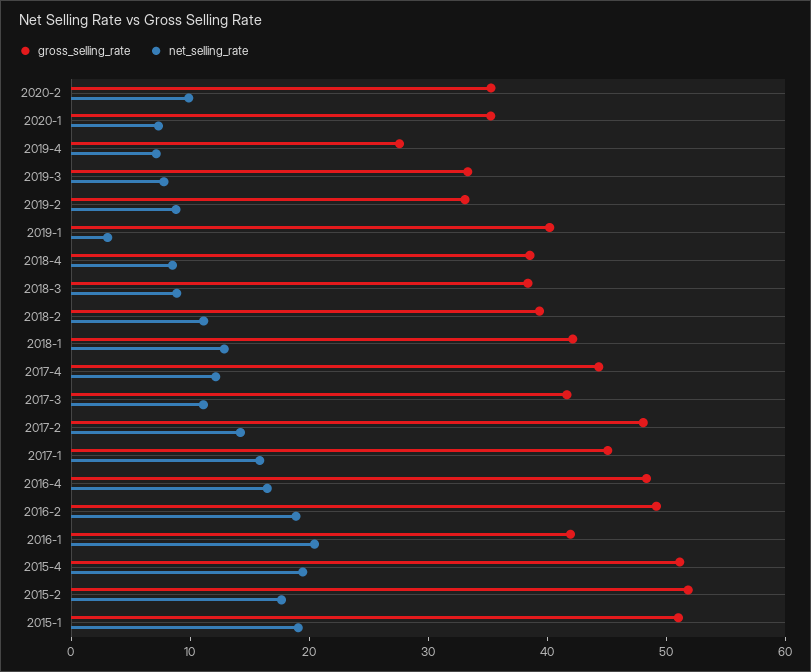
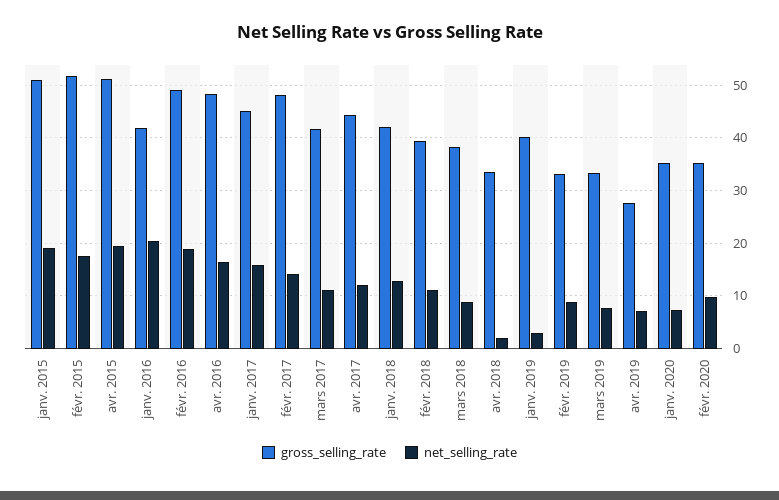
  {
    "gross_selling_rate": {
      "2020-2": 36,
      "2020-1": 36,
      "2019-4": 28,
      "2019-3": 34,
      "2019-2": 34,
      "2019-1": 40,
-     "2018-4": 38,
+     "2018-4": 34,
      "2018-3": 38,
      "2018-2": 40,
      "2018-1": 42,
      "2017-4": 44,
      "2017-3": 42,
      "2017-2": 48,
      "2017-1": 46,
      "2016-4": 48,
      "2016-2": 50,
      "2016-1": 42,
      "2015-4": 52,
      "2015-2": 52,
      "2015-1": 52
    },
    "net_selling_rate": {
      "2020-2": 10,
      "2020-1": 8,
      "2019-4": 8,
      "2019-3": 8,
      "2019-2": 8,
      "2019-1": 4,
-     "2018-4": 8,
+     "2018-4": 2,
      "2018-3": 8,
      "2018-2": 12,
      "2018-1": 12,
      "2017-4": 12,
      "2017-3": 12,
      "2017-2": 14,
      "2017-1": 16,
      "2016-4": 16,
      "2016-2": 18,
      "2016-1": 20,
      "2015-4": 20,
      "2015-2": 18,
      "2015-1": 20
    }
  }

